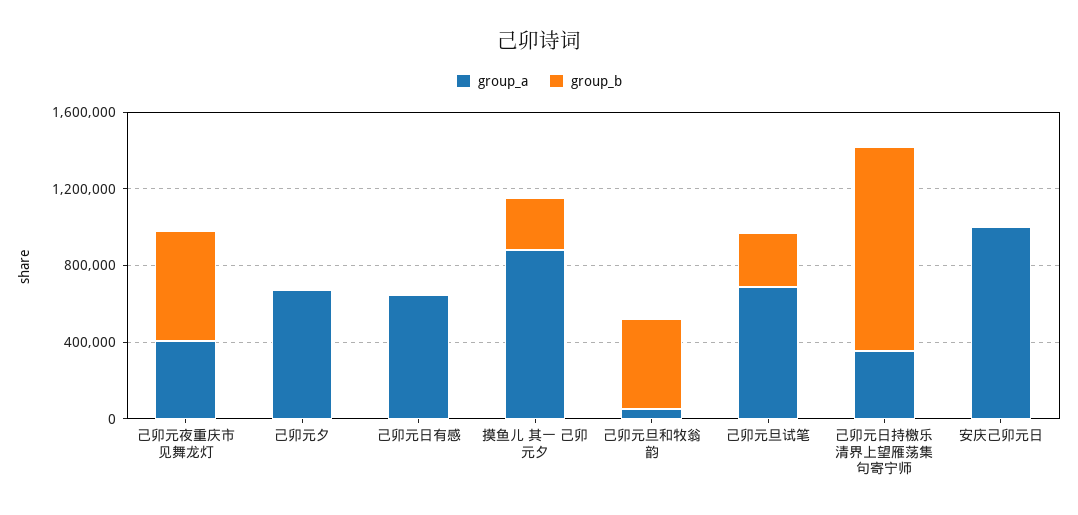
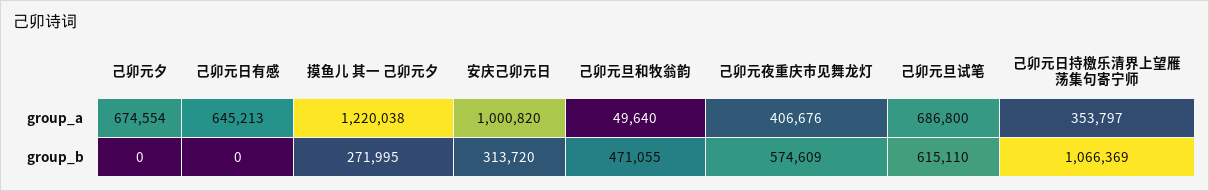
  {
    "group_a": {
      "己卯元夜重庆市见舞龙灯": 406676,
      "己卯元夕": 674554,
      "己卯元日有感": 645213,
-     "摸鱼儿 其一 己卯元夕": 900000,
+     "摸鱼儿 其一 己卯元夕": 1220038,
      "己卯元旦和牧翁韵": 49640,
      "己卯元旦试笔": 686800,
      "己卯元日持檄乐清界上望雁荡集句寄宁师": 353797,
      "安庆己卯元日": 1000820
    },
    "group_b": {
      "己卯元夜重庆市见舞龙灯": 574609,
      "己卯元夕": 0,
      "己卯元日有感": 0,
      "摸鱼儿 其一 己卯元夕": 271995,
      "己卯元旦和牧翁韵": 471055,
-     "己卯元旦试笔": 300000,
+     "己卯元旦试笔": 615110,
      "己卯元日持檄乐清界上望雁荡集句寄宁师": 1066369,
-     "安庆己卯元日": 0
+     "安庆己卯元日": 313720
    }
  }

